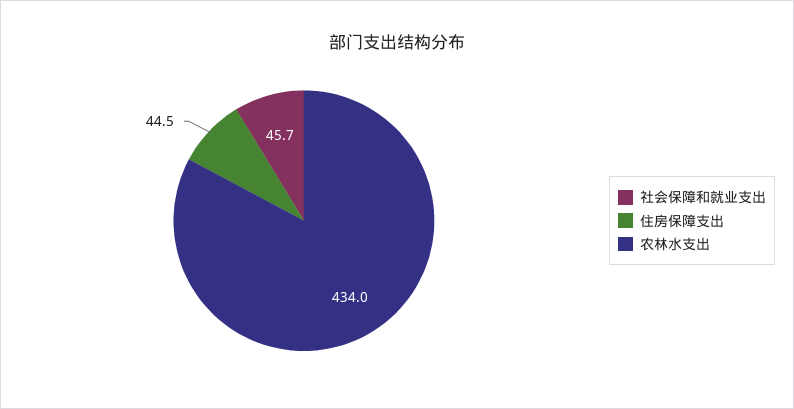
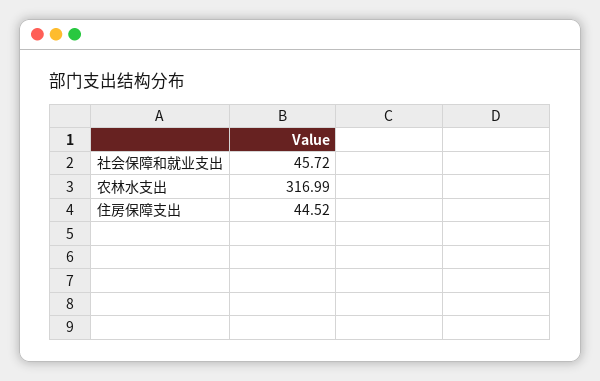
  {
    "社会保障和就业支出": 45.72,
    "住房保障支出": 44.52,
-   "农林水支出": 434
+   "农林水支出": 316.99
  }

